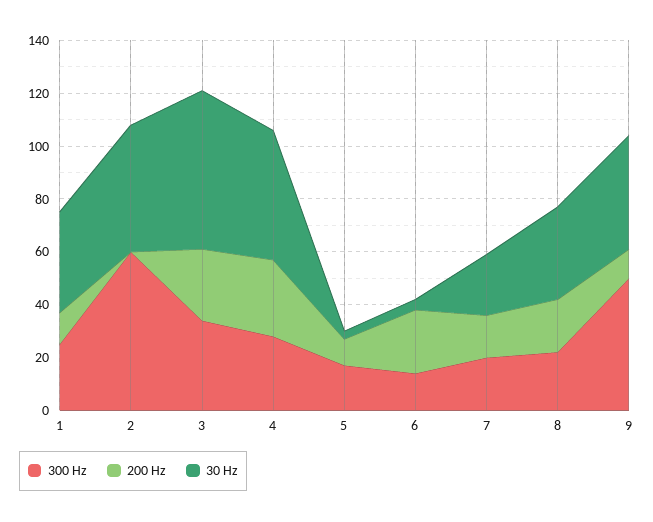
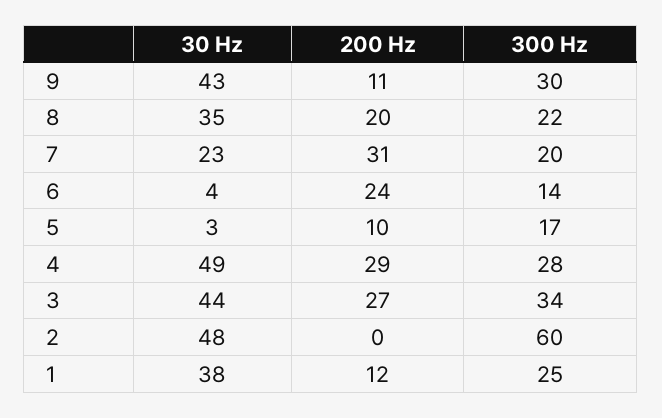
  {
    "300 Hz": {
      "1": 25,
      "2": 60,
      "3": 34,
      "4": 28,
      "5": 17,
      "6": 14,
      "7": 20,
      "8": 22,
-     "9": 50
+     "9": 30
    },
    "200 Hz": {
      "1": 12,
      "2": 0,
      "3": 27,
      "4": 29,
      "5": 10,
      "6": 24,
-     "7": 15,
+     "7": 31,
      "8": 20,
      "9": 11
    },
    "30 Hz": {
      "1": 38,
      "2": 48,
-     "3": 60,
+     "3": 44,
      "4": 49,
      "5": 3,
      "6": 4,
      "7": 23,
      "8": 35,
      "9": 43
    }
  }

